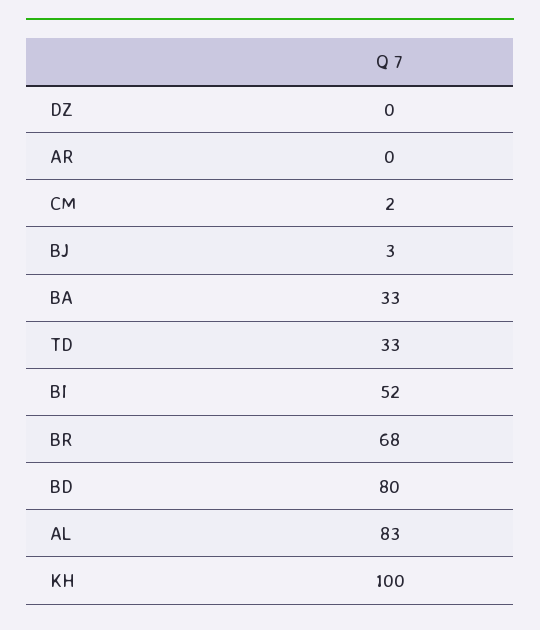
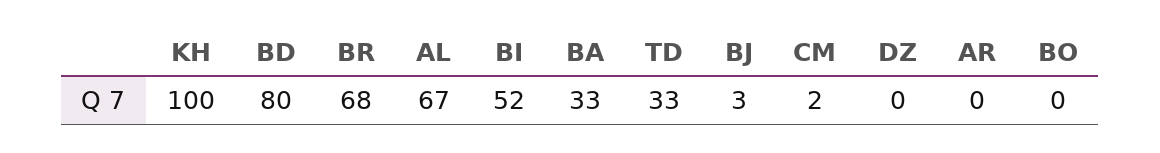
  {
    "DZ": 0,
    "AR": 0,
    "CM": 2,
    "BJ": 3,
    "BA": 33,
    "TD": 33,
    "BI": 52,
    "BR": 68,
    "BD": 80,
-   "AL": 83,
+   "AL": 67,
-   "KH": 100
+   "KH": 100,
+   "BO": 0
  }

